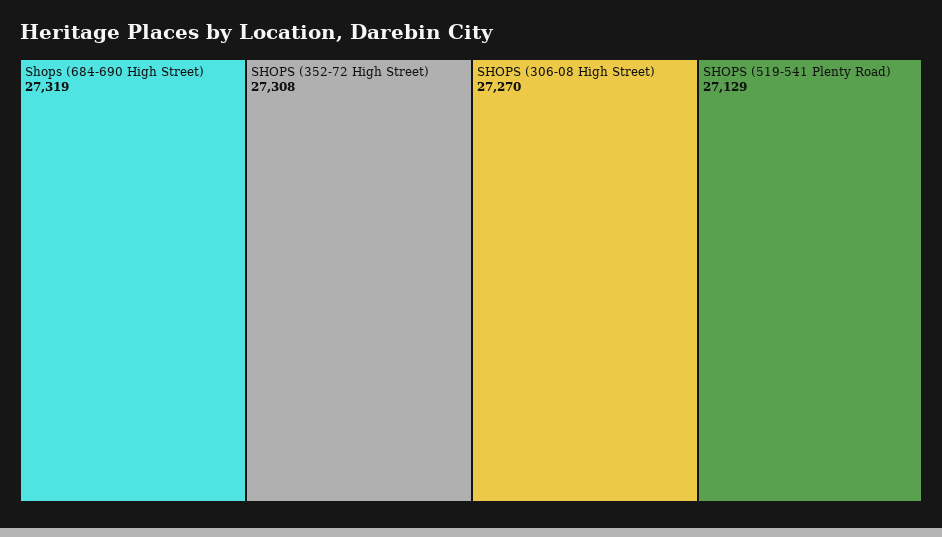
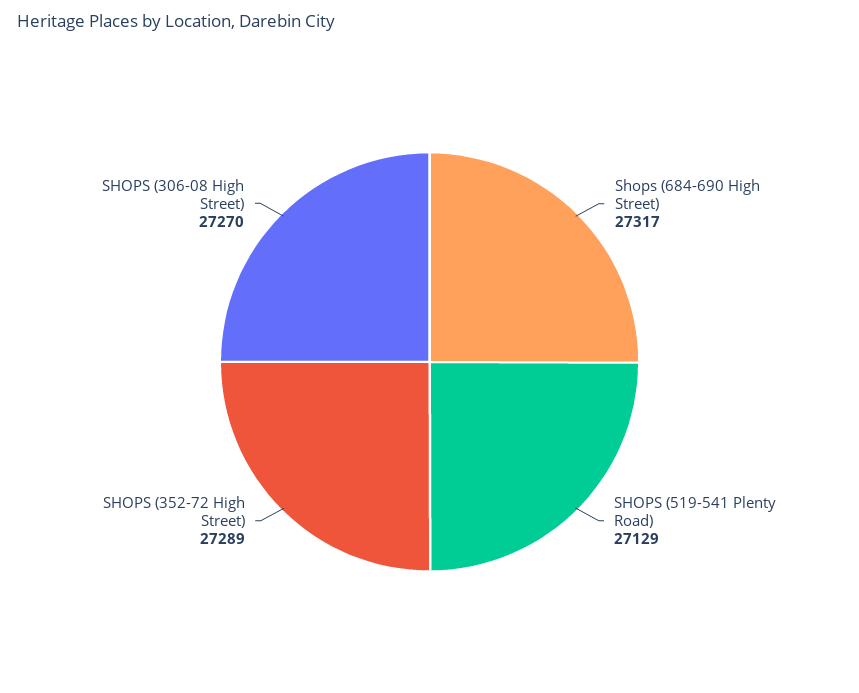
  {
-   "Shops (684-690 High Street)": 27319,
+   "Shops (684-690 High Street)": 27317,
-   "SHOPS (352-72 High Street)": 27308,
+   "SHOPS (352-72 High Street)": 27289,
    "SHOPS (306-08 High Street)": 27270,
    "SHOPS (519-541 Plenty Road)": 27129
  }

